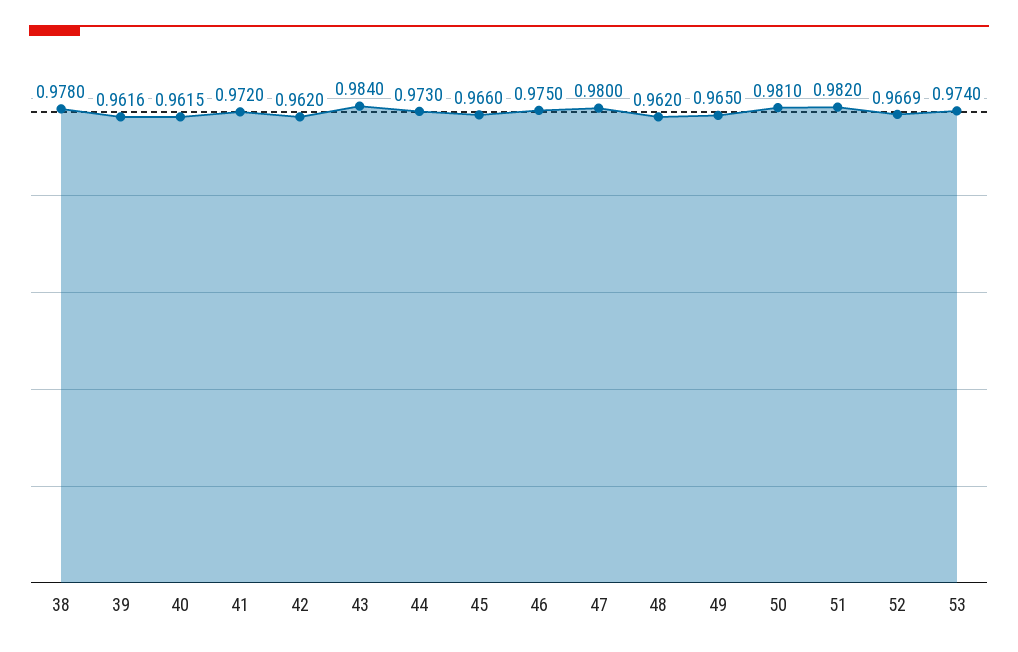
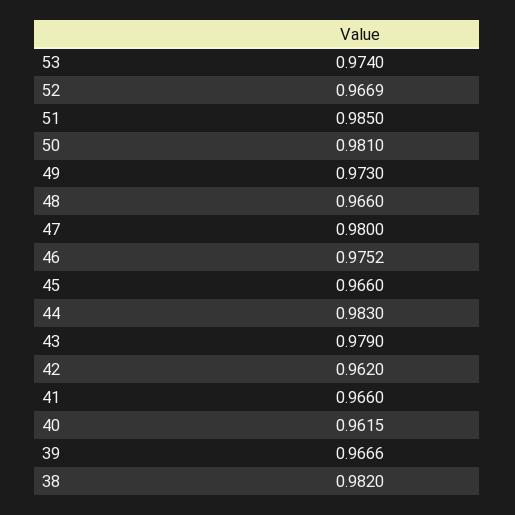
  {
-   "38": 0.978,
+   "38": 0.982,
-   "39": 0.9616,
+   "39": 0.9666,
    "40": 0.9615,
-   "41": 0.972,
+   "41": 0.966,
    "42": 0.962,
-   "43": 0.984,
+   "43": 0.979,
-   "44": 0.973,
+   "44": 0.983,
    "45": 0.966,
-   "46": 0.975,
+   "46": 0.9752,
    "47": 0.98,
-   "48": 0.962,
+   "48": 0.966,
-   "49": 0.965,
+   "49": 0.973,
    "50": 0.981,
-   "51": 0.982,
+   "51": 0.985,
    "52": 0.9669,
    "53": 0.974
  }

